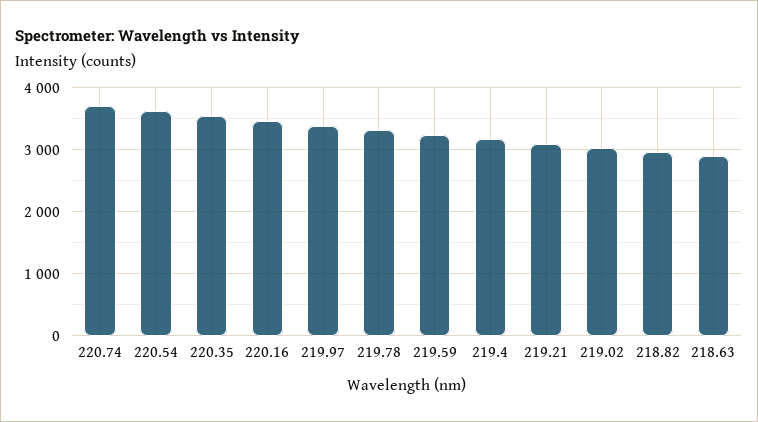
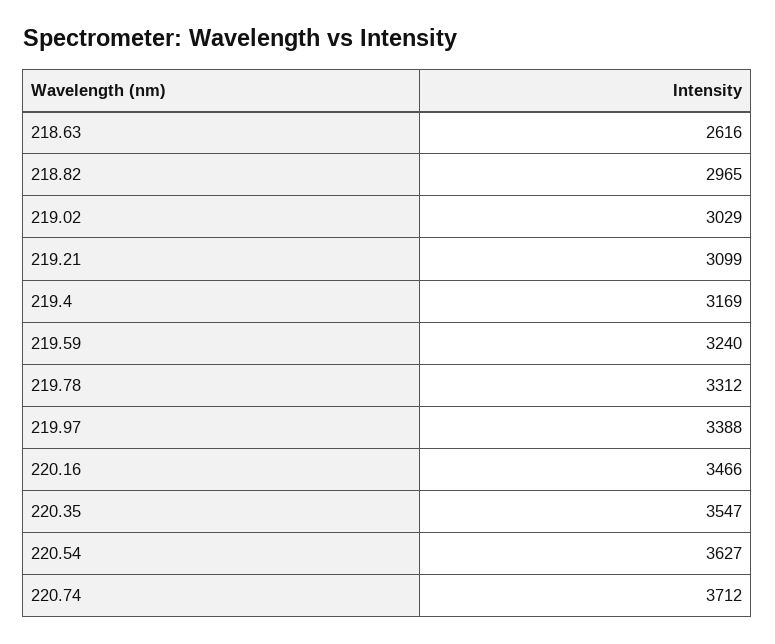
  {
    "220.74": 3712,
    "220.54": 3627,
    "220.35": 3547,
    "220.16": 3466,
    "219.97": 3388,
    "219.78": 3312,
    "219.59": 3240,
    "219.4": 3169,
    "219.21": 3099,
    "219.02": 3029,
    "218.82": 2965,
-   "218.63": 2900
+   "218.63": 2616
  }

